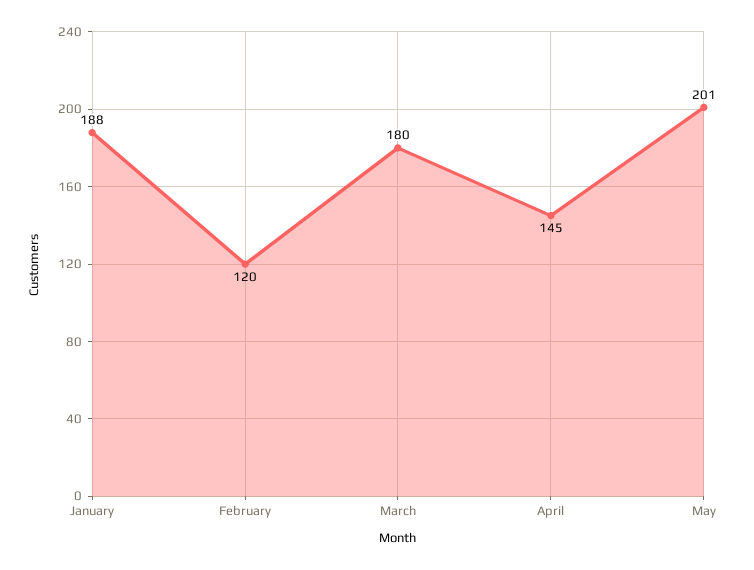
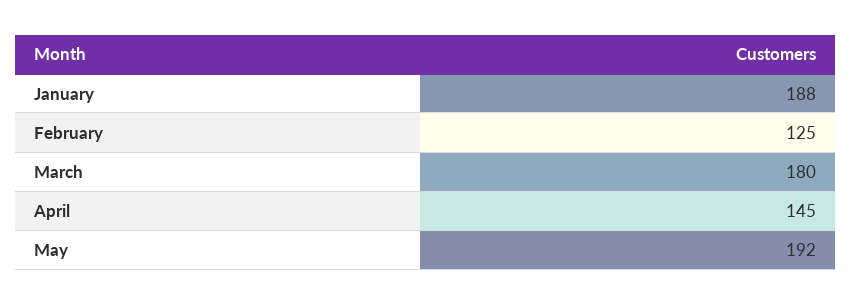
  {
    "January": 188,
-   "February": 120,
+   "February": 125,
    "March": 180,
    "April": 145,
-   "May": 201
+   "May": 192
  }

